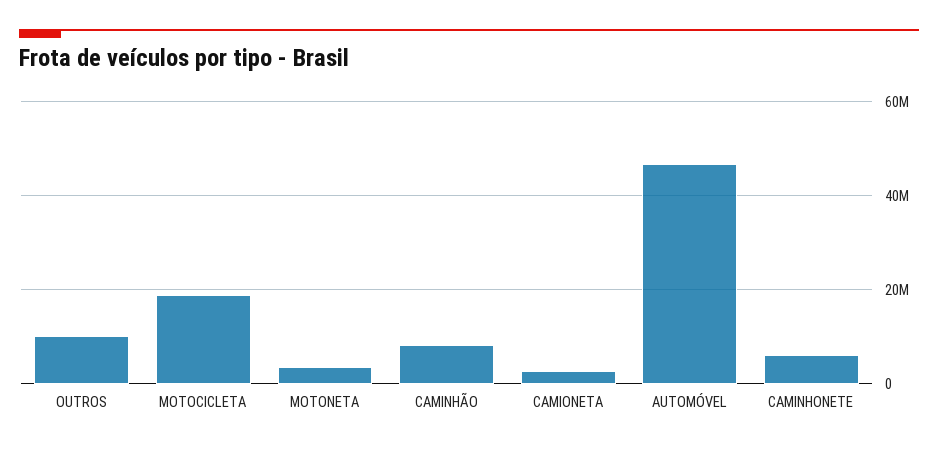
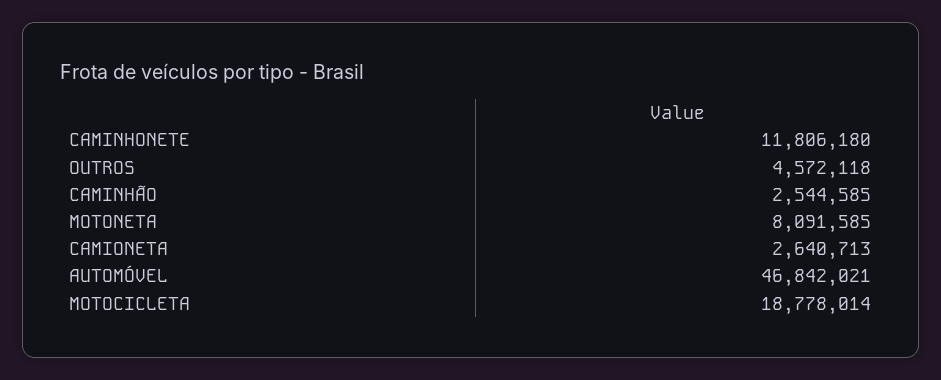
  {
-   "OUTROS": 10000000,
+   "OUTROS": 4572118,
    "MOTOCICLETA": 18778014,
-   "MOTONETA": 4000000,
+   "MOTONETA": 8091585,
-   "CAMINHÃO": 8000000,
+   "CAMINHÃO": 2544585,
    "CAMIONETA": 2640713,
    "AUTOMÓVEL": 46842021,
-   "CAMINHONETE": 6000000
+   "CAMINHONETE": 11806180
  }

